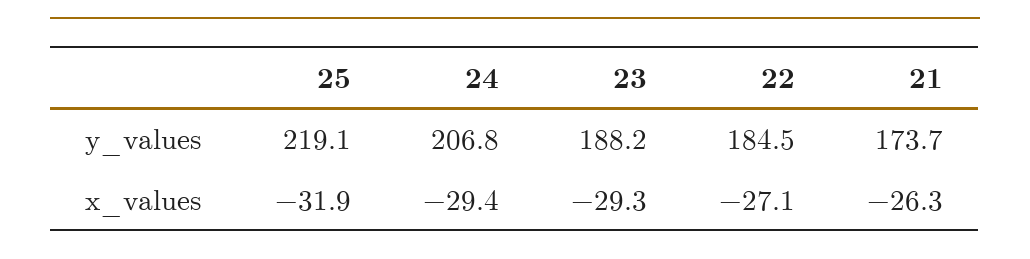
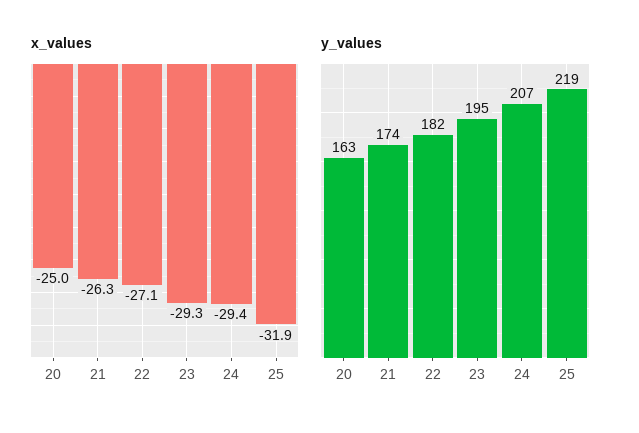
  {
    "y_values": {
      "25": 219.1,
      "24": 206.8,
-     "23": 188.2,
+     "23": 195,
-     "22": 184.5,
+     "22": 182,
-     "21": 173.7
+     "21": 173.7,
+     "20": 163
    },
    "x_values": {
      "25": -31.9,
      "24": -29.4,
      "23": -29.3,
      "22": -27.1,
-     "21": -26.3
+     "21": -26.3,
+     "20": -25
    }
  }

